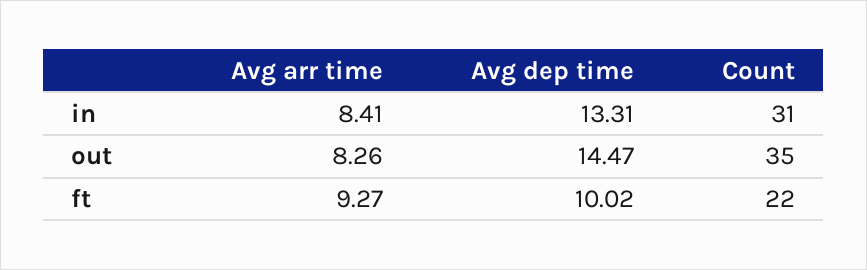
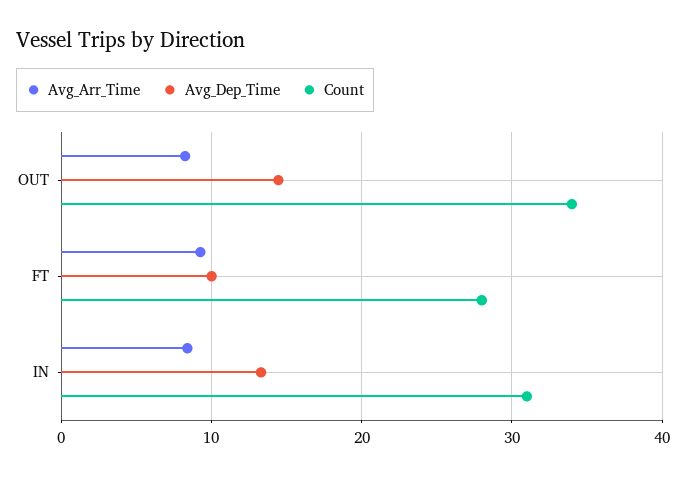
  {
    "Avg arr time": {
      "in": 8.41,
      "out": 8.26,
      "ft": 9.27
    },
    "Avg dep time": {
      "in": 13.31,
      "out": 14.47,
      "ft": 10.02
    },
    "Count": {
      "in": 31,
-     "out": 35,
+     "out": 34,
-     "ft": 22
+     "ft": 28
    }
  }

